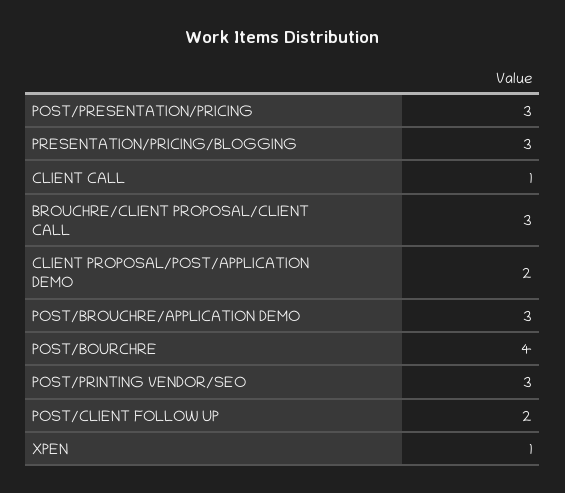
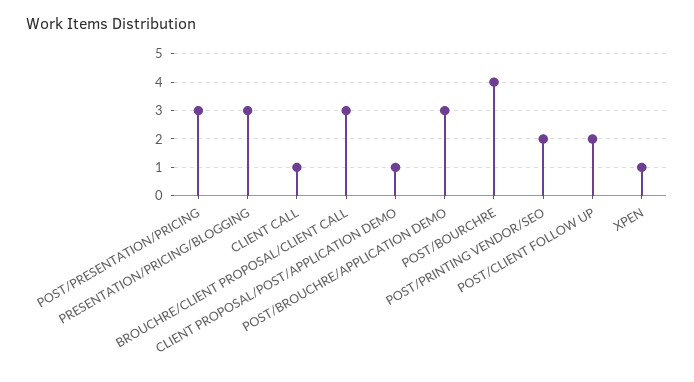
  {
    "POST/PRESENTATION/PRICING": 3,
    "PRESENTATION/PRICING/BLOGGING": 3,
    "CLIENT CALL": 1,
    "BROUCHRE/CLIENT PROPOSAL/CLIENT CALL": 3,
-   "CLIENT PROPOSAL/POST/APPLICATION DEMO": 2,
+   "CLIENT PROPOSAL/POST/APPLICATION DEMO": 1,
    "POST/BROUCHRE/APPLICATION DEMO": 3,
    "POST/BOURCHRE": 4,
-   "POST/PRINTING VENDOR/SEO": 3,
+   "POST/PRINTING VENDOR/SEO": 2,
    "POST/CLIENT FOLLOW UP": 2,
    "XPEN": 1
  }

